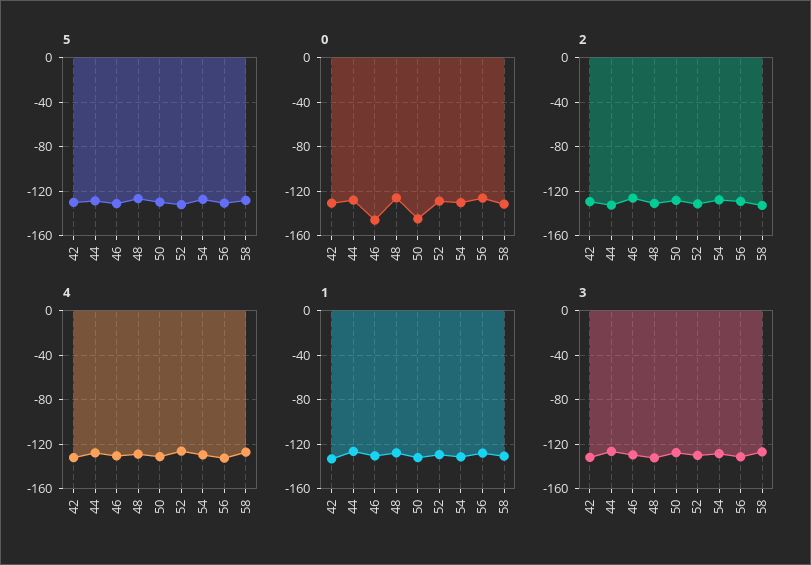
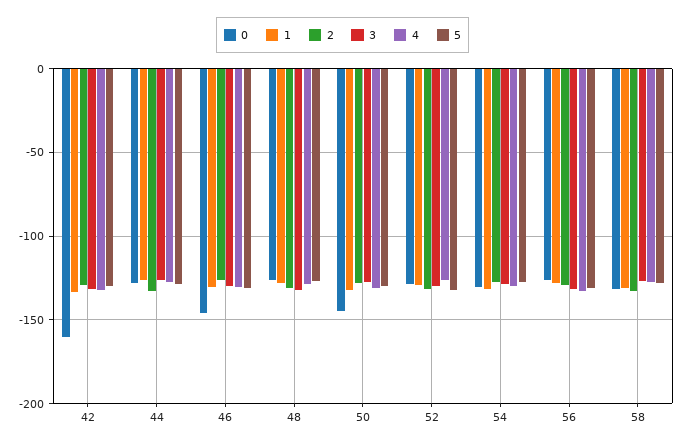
  {
    "5": {
      "42": -130,
      "44": -130,
      "46": -130,
      "48": -125,
      "50": -130,
      "52": -130,
      "54": -125,
      "56": -130,
      "58": -130
    },
    "0": {
-     "42": -130,
+     "42": -160,
      "44": -130,
      "46": -145,
      "48": -125,
      "50": -145,
      "52": -130,
      "54": -130,
      "56": -125,
      "58": -130
    },
    "2": {
      "42": -130,
      "44": -135,
      "46": -125,
      "48": -130,
      "50": -130,
      "52": -130,
      "54": -130,
      "56": -130,
      "58": -135
    },
    "4": {
      "42": -130,
      "44": -130,
      "46": -130,
      "48": -130,
      "50": -130,
      "52": -125,
      "54": -130,
      "56": -135,
      "58": -125
    },
    "1": {
      "42": -135,
      "44": -125,
      "46": -130,
      "48": -130,
      "50": -130,
      "52": -130,
      "54": -130,
      "56": -130,
      "58": -130
    },
    "3": {
      "42": -130,
      "44": -125,
      "46": -130,
      "48": -130,
      "50": -130,
      "52": -130,
      "54": -130,
      "56": -130,
      "58": -125
    }
  }

